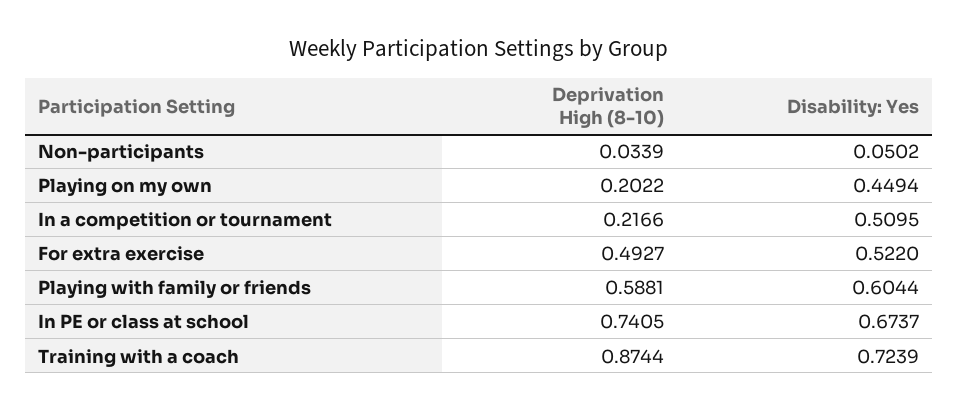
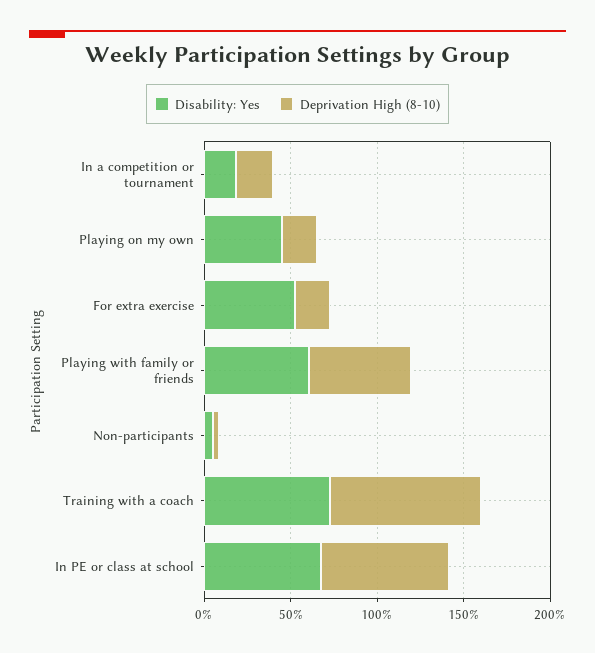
  {
    "Deprivation High (8-10)": {
      "Non-participants": 0.0339,
      "Playing on my own": 0.2022,
      "In a competition or tournament": 0.2166,
-     "For extra exercise": 0.4927,
+     "For extra exercise": 0.2,
      "Playing with family or friends": 0.5881,
      "In PE or class at school": 0.7405,
      "Training with a coach": 0.8744
    },
    "Disability: Yes": {
      "Non-participants": 0.0502,
      "Playing on my own": 0.4494,
-     "In a competition or tournament": 0.5095,
+     "In a competition or tournament": 0.2,
      "For extra exercise": 0.522,
      "Playing with family or friends": 0.6044,
      "In PE or class at school": 0.6737,
      "Training with a coach": 0.7239
    }
  }

